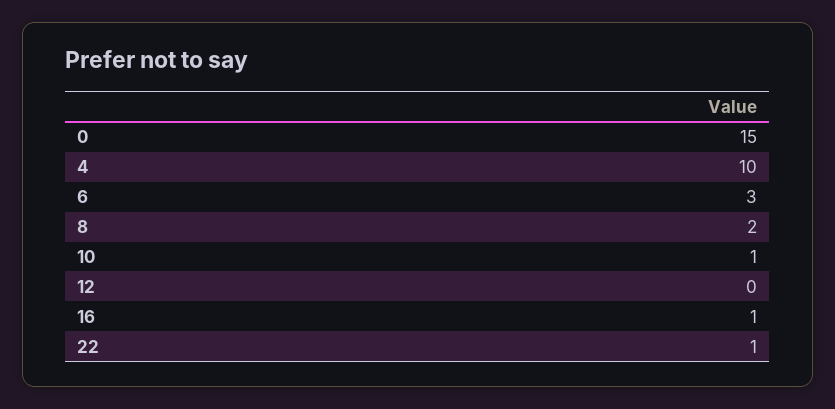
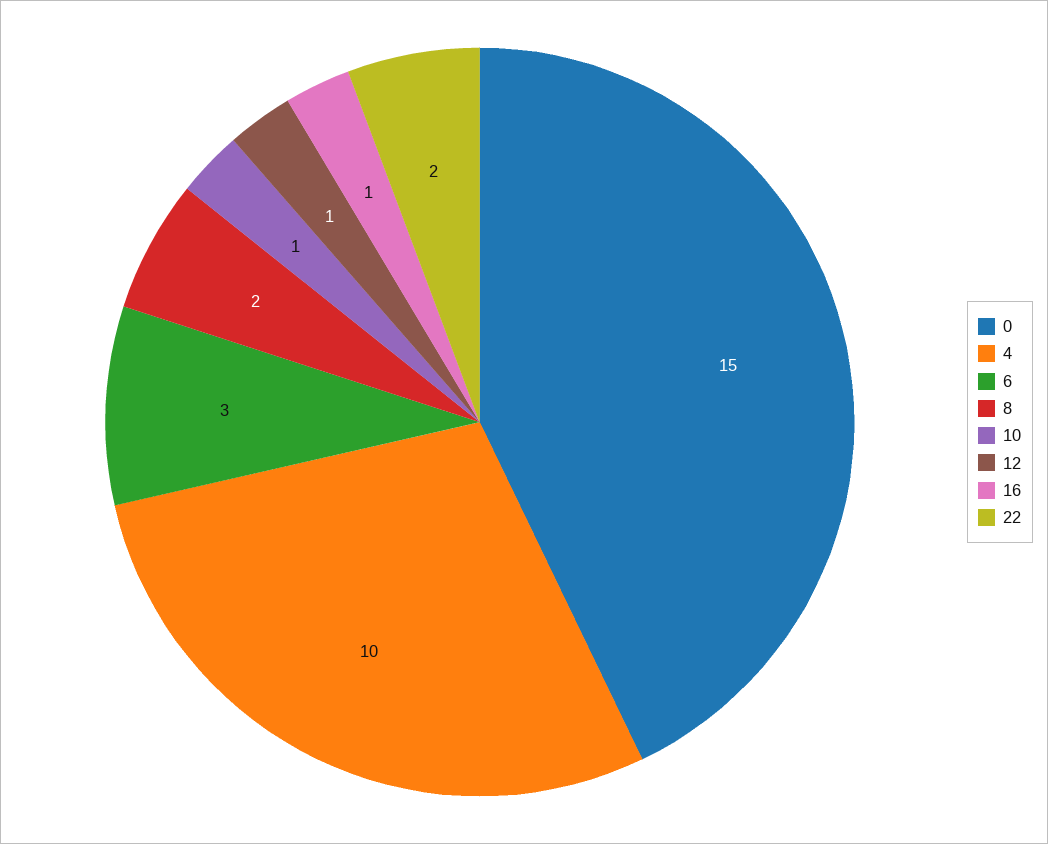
  {
    "0": 15,
    "4": 10,
    "6": 3,
    "8": 2,
    "10": 1,
-   "12": 0,
+   "12": 1,
    "16": 1,
-   "22": 1
+   "22": 2
  }

